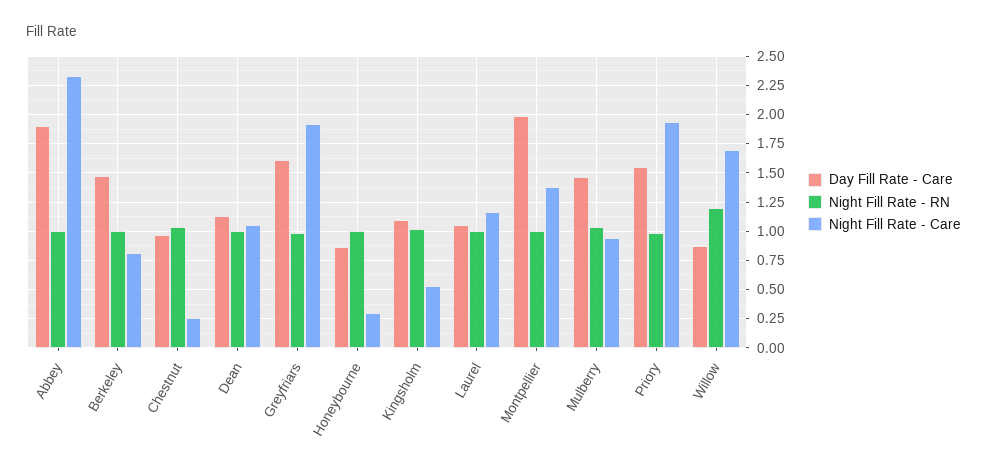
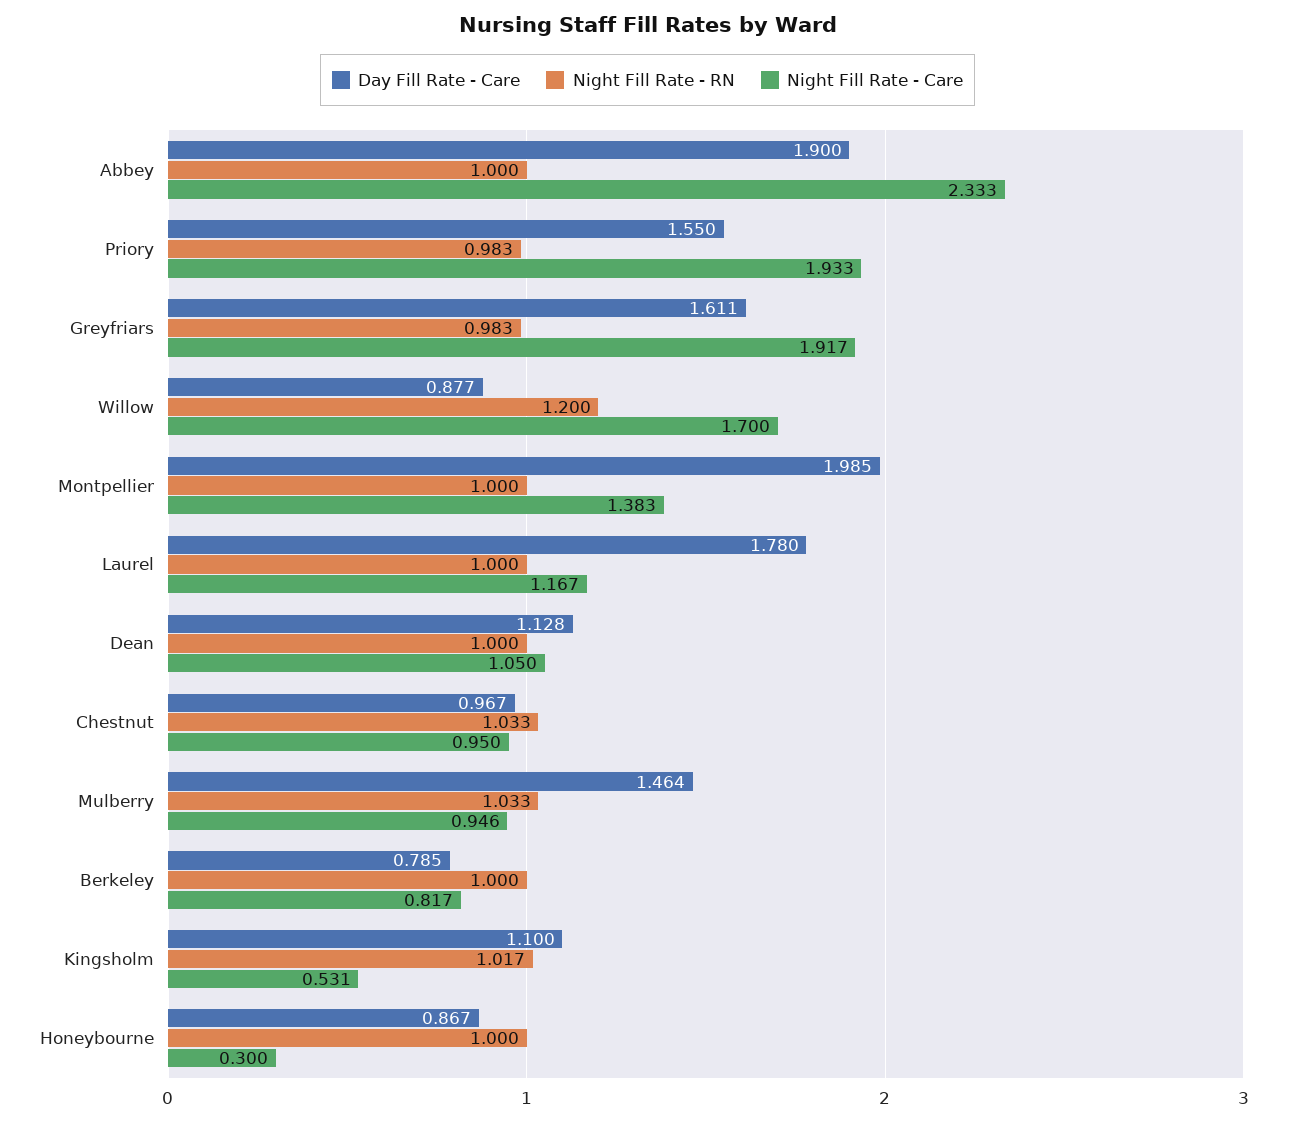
  {
    "Day Fill Rate - Care": {
      "Abbey": 1.9,
-     "Berkeley": 1.5,
+     "Berkeley": 0.785,
      "Chestnut": 0.967,
      "Dean": 1.128,
      "Greyfriars": 1.611,
      "Honeybourne": 0.867,
      "Kingsholm": 1.1,
-     "Laurel": 1,
+     "Laurel": 1.78,
      "Montpellier": 1.985,
      "Mulberry": 1.464,
      "Priory": 1.55,
      "Willow": 0.877
    },
    "Night Fill Rate - RN": {
      "Abbey": 1,
      "Berkeley": 1,
      "Chestnut": 1.033,
      "Dean": 1,
      "Greyfriars": 0.983,
      "Honeybourne": 1,
      "Kingsholm": 1.017,
      "Laurel": 1,
      "Montpellier": 1,
      "Mulberry": 1.033,
      "Priory": 0.983,
      "Willow": 1.2
    },
    "Night Fill Rate - Care": {
      "Abbey": 2.333,
      "Berkeley": 0.817,
-     "Chestnut": 0.25,
+     "Chestnut": 0.95,
      "Dean": 1.05,
      "Greyfriars": 1.917,
      "Honeybourne": 0.3,
      "Kingsholm": 0.531,
      "Laurel": 1.167,
      "Montpellier": 1.383,
      "Mulberry": 0.946,
      "Priory": 1.933,
      "Willow": 1.7
    }
  }

